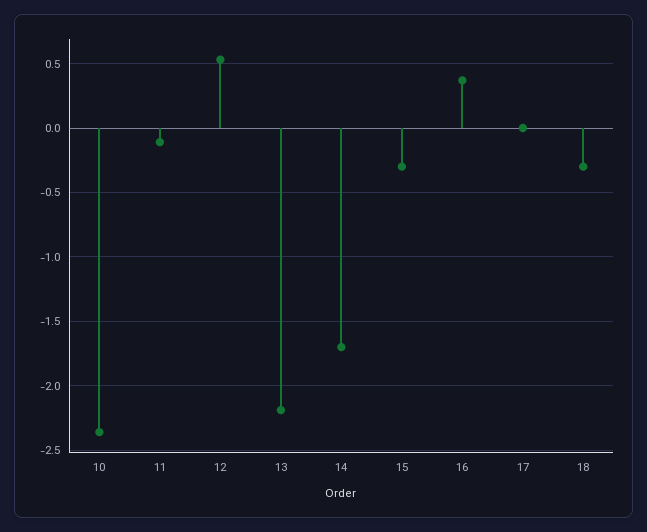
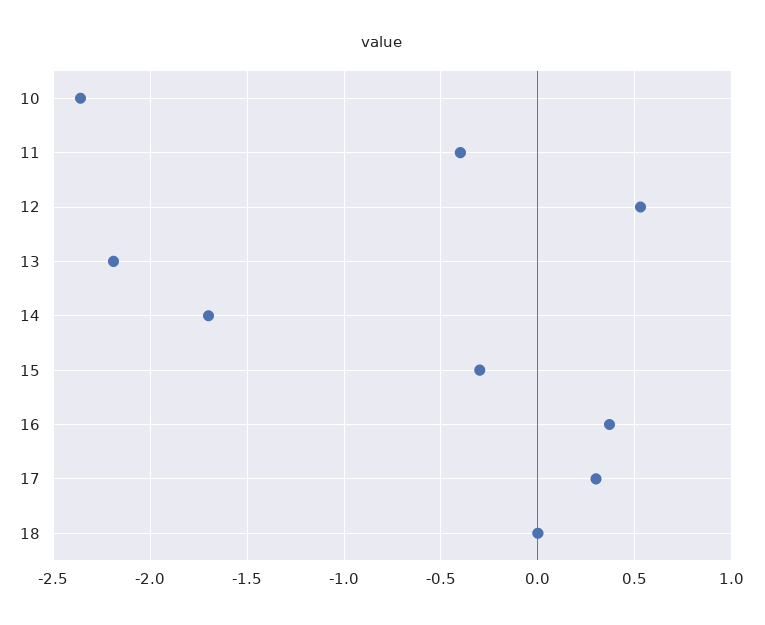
  {
    "10": -2.35,
-   "11": -0.1,
+   "11": -0.4,
    "12": 0.55,
    "13": -2.2,
    "14": -1.7,
    "15": -0.3,
    "16": 0.35,
-   "17": 0,
+   "17": 0.3,
-   "18": -0.3
+   "18": 0
  }

